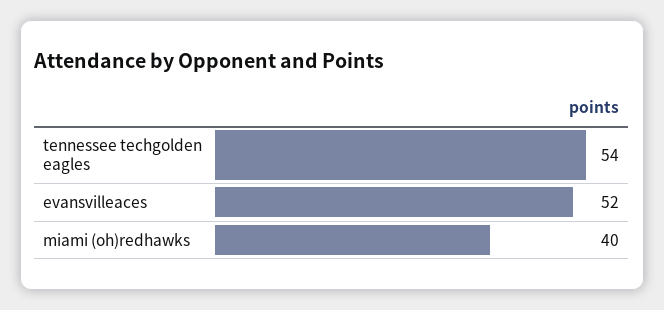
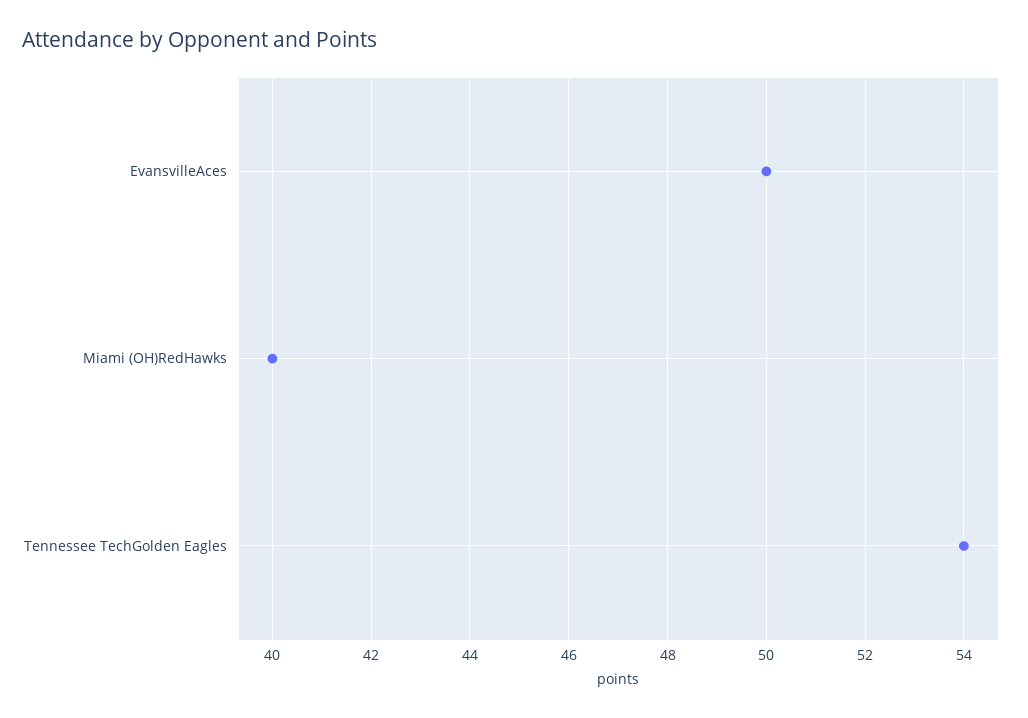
  {
    "tennessee techgolden eagles": 54,
-   "evansvilleaces": 52,
+   "evansvilleaces": 50,
    "miami (oh)redhawks": 40
  }

